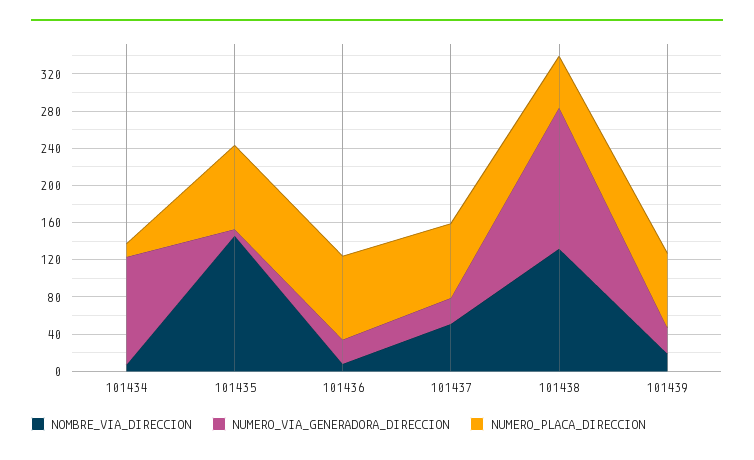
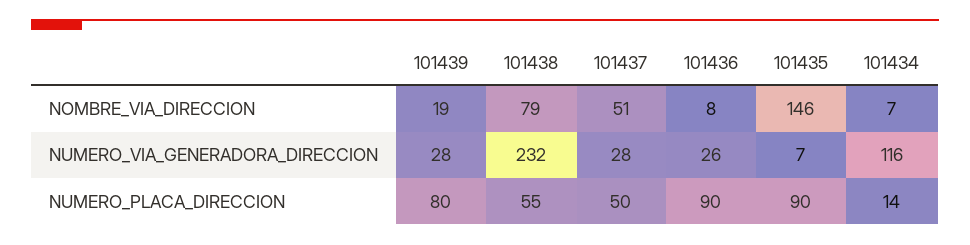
  {
    "NOMBRE_VIA_DIRECCION": {
      "101434": 7,
      "101435": 146,
      "101436": 8,
      "101437": 51,
-     "101438": 130,
+     "101438": 79,
      "101439": 19
    },
    "NUMERO_VIA_GENERADORA_DIRECCION": {
      "101434": 116,
      "101435": 7,
      "101436": 26,
      "101437": 28,
-     "101438": 150,
+     "101438": 232,
      "101439": 28
    },
    "NUMERO_PLACA_DIRECCION": {
      "101434": 14,
      "101435": 90,
      "101436": 90,
-     "101437": 80,
+     "101437": 50,
      "101438": 55,
      "101439": 80
    }
  }

